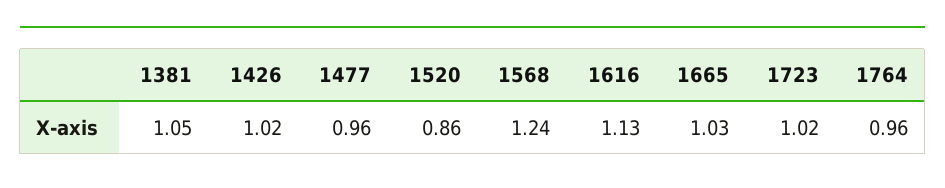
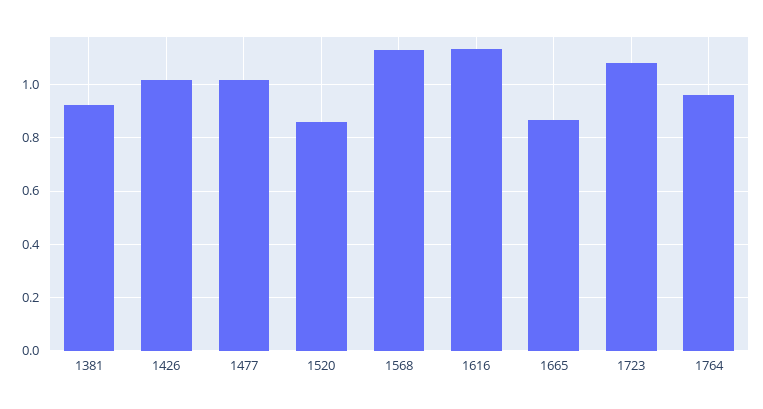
  {
-   "1381": 1.05,
+   "1381": 0.925,
    "1426": 1.02,
-   "1477": 0.96,
+   "1477": 1.025,
    "1520": 0.86,
-   "1568": 1.24,
+   "1568": 1.125,
    "1616": 1.13,
-   "1665": 1.03,
+   "1665": 0.875,
-   "1723": 1.02,
+   "1723": 1.075,
    "1764": 0.96
  }

